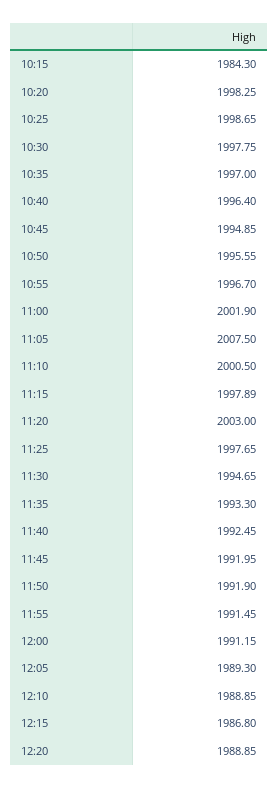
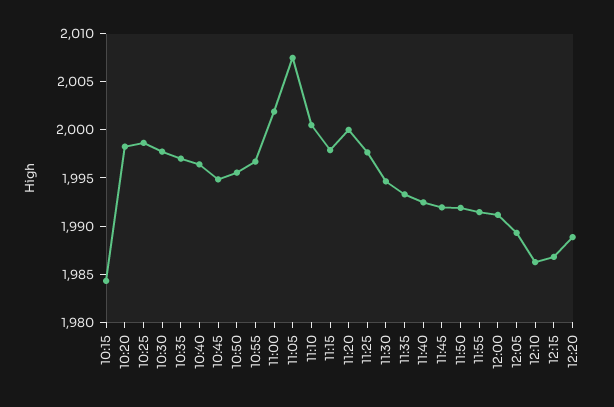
  {
    "10:15": 1984.3,
    "10:20": 1998.25,
    "10:25": 1998.65,
    "10:30": 1997.75,
    "10:35": 1997,
    "10:40": 1996.4,
    "10:45": 1994.85,
    "10:50": 1995.55,
    "10:55": 1996.7,
    "11:00": 2001.9,
    "11:05": 2007.5,
    "11:10": 2000.5,
    "11:15": 1997.89,
-   "11:20": 2003,
+   "11:20": 2000,
    "11:25": 1997.65,
    "11:30": 1994.65,
    "11:35": 1993.3,
    "11:40": 1992.45,
    "11:45": 1991.95,
    "11:50": 1991.9,
    "11:55": 1991.45,
    "12:00": 1991.15,
    "12:05": 1989.3,
-   "12:10": 1988.85,
+   "12:10": 1986,
    "12:15": 1986.8,
    "12:20": 1988.85
  }

